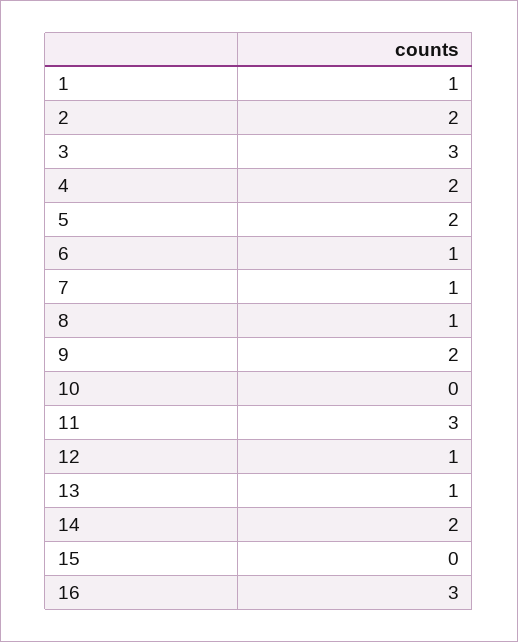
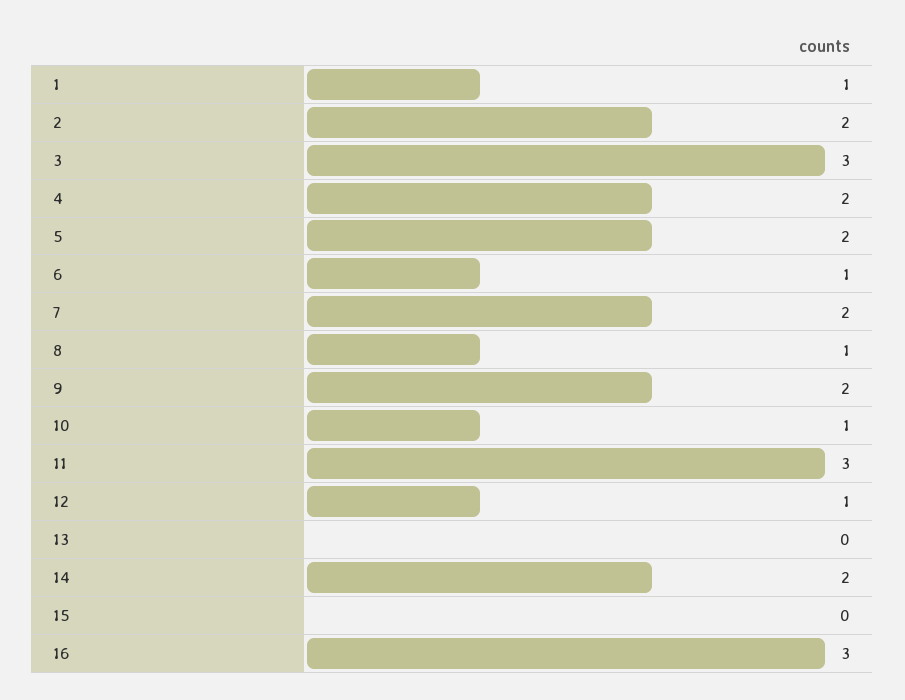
  {
    "1": 1,
    "2": 2,
    "3": 3,
    "4": 2,
    "5": 2,
    "6": 1,
-   "7": 1,
+   "7": 2,
    "8": 1,
    "9": 2,
-   "10": 0,
+   "10": 1,
    "11": 3,
    "12": 1,
-   "13": 1,
+   "13": 0,
    "14": 2,
    "15": 0,
    "16": 3
  }

